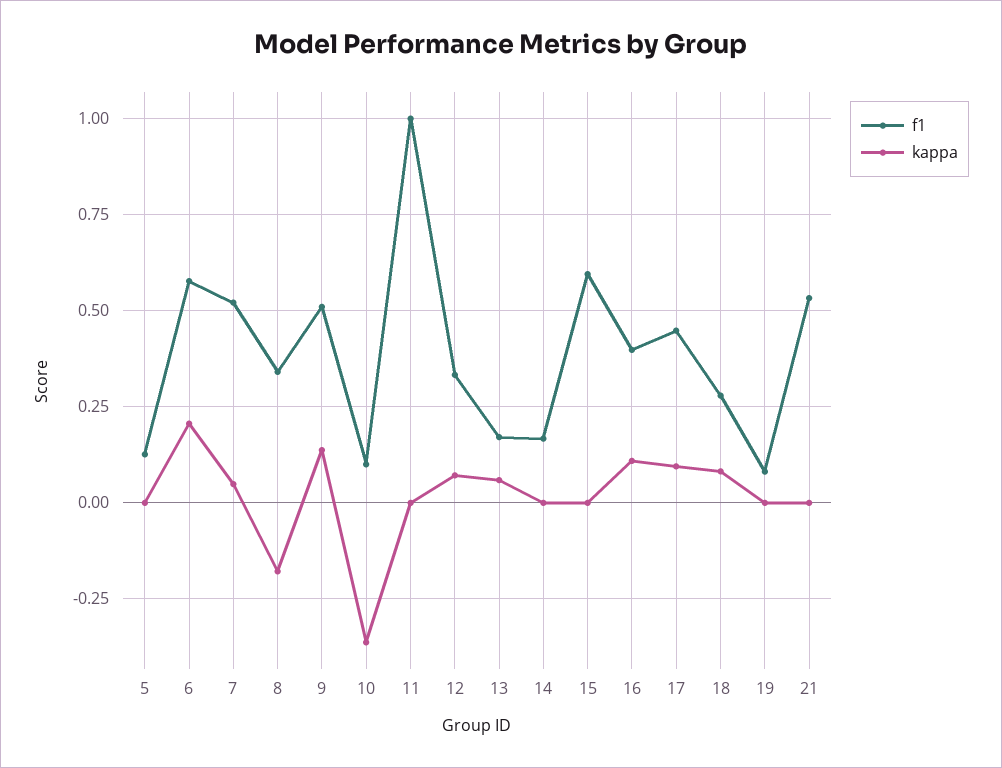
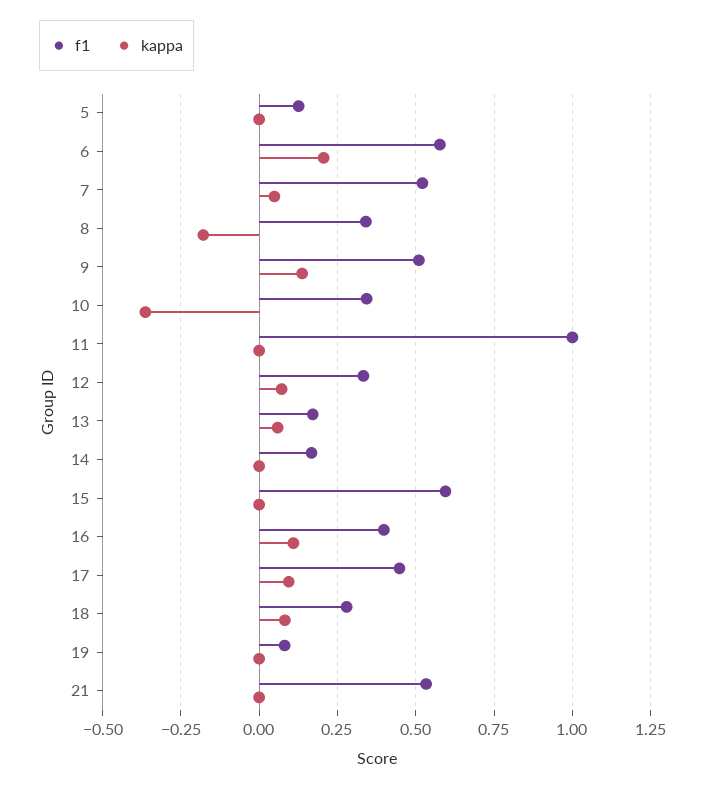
  {
    "f1": {
      "5": 0.125,
      "6": 0.575,
      "7": 0.525,
      "8": 0.35,
      "9": 0.5,
-     "10": 0.1,
+     "10": 0.35,
      "11": 1,
      "12": 0.325,
      "13": 0.175,
      "14": 0.175,
      "15": 0.6,
      "16": 0.4,
      "17": 0.45,
      "18": 0.275,
      "19": 0.075,
      "21": 0.525
    },
    "kappa": {
      "5": 0,
      "6": 0.2,
      "7": 0.05,
      "8": -0.175,
      "9": 0.125,
      "10": -0.375,
      "11": 0,
      "12": 0.075,
      "13": 0.05,
      "14": 0,
      "15": 0,
      "16": 0.1,
      "17": 0.1,
      "18": 0.075,
      "19": 0,
      "21": 0
    }
  }

